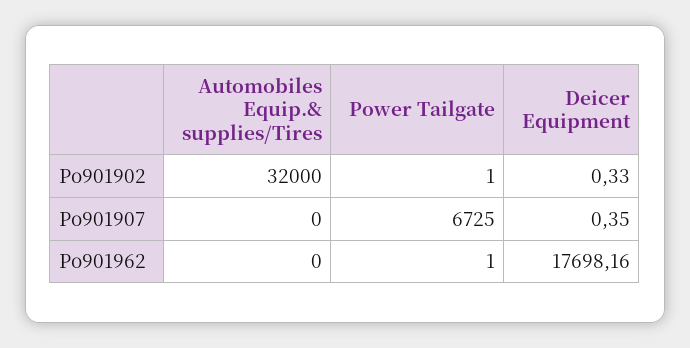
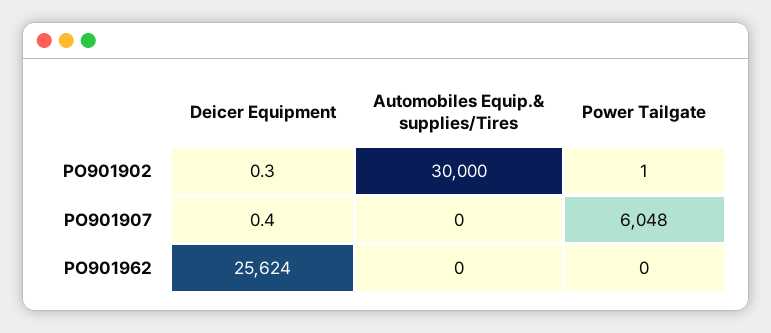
  {
    "Automobiles Equip.& supplies/Tires": {
-     "Po901902": 32000,
+     "Po901902": 30000,
      "Po901907": 0,
      "Po901962": 0
    },
    "Power Tailgate": {
      "Po901902": 1,
-     "Po901907": 6725,
+     "Po901907": 6048,
-     "Po901962": 1
+     "Po901962": 0
    },
    "Deicer Equipment": {
      "Po901902": 0.33,
      "Po901907": 0.35,
-     "Po901962": 17698.16
+     "Po901962": 25624
    }
  }

